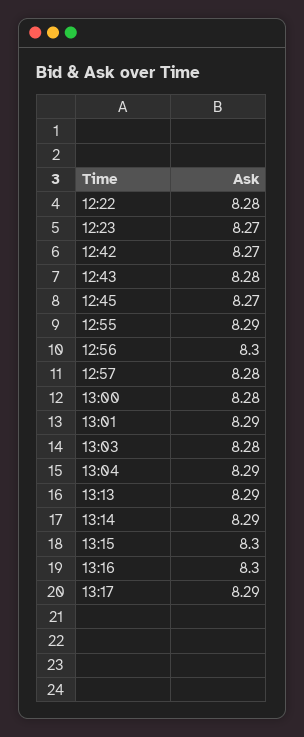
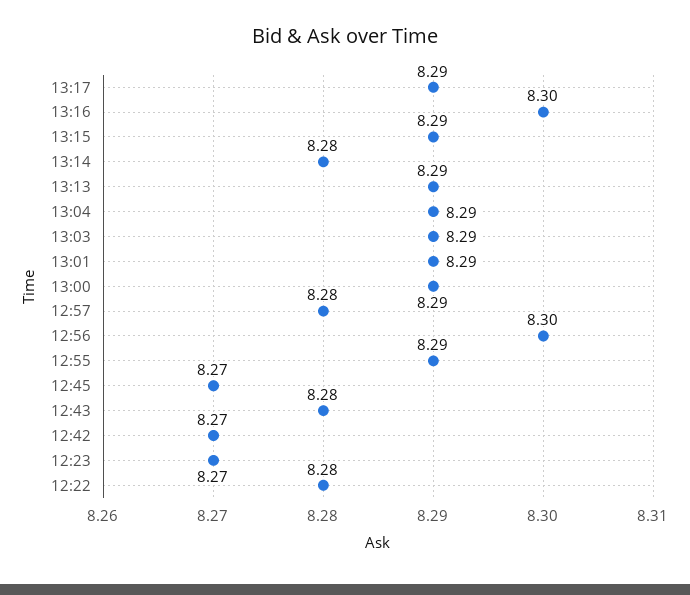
  {
    "12:22": 8.28,
    "12:23": 8.27,
    "12:42": 8.27,
    "12:43": 8.28,
    "12:45": 8.27,
    "12:55": 8.29,
    "12:56": 8.3,
    "12:57": 8.28,
-   "13:00": 8.28,
+   "13:00": 8.29,
    "13:01": 8.29,
-   "13:03": 8.28,
+   "13:03": 8.29,
    "13:04": 8.29,
    "13:13": 8.29,
-   "13:14": 8.29,
+   "13:14": 8.28,
-   "13:15": 8.3,
+   "13:15": 8.29,
    "13:16": 8.3,
    "13:17": 8.29
  }

